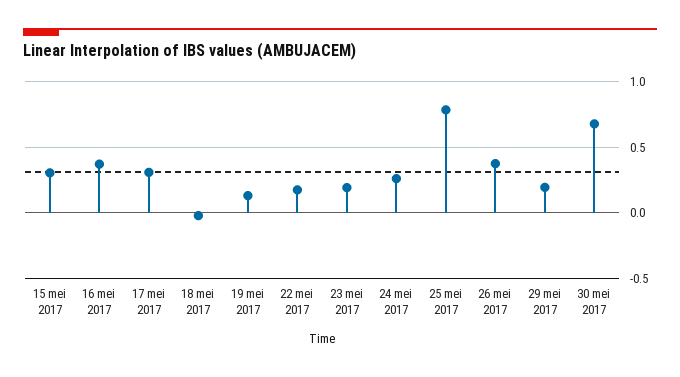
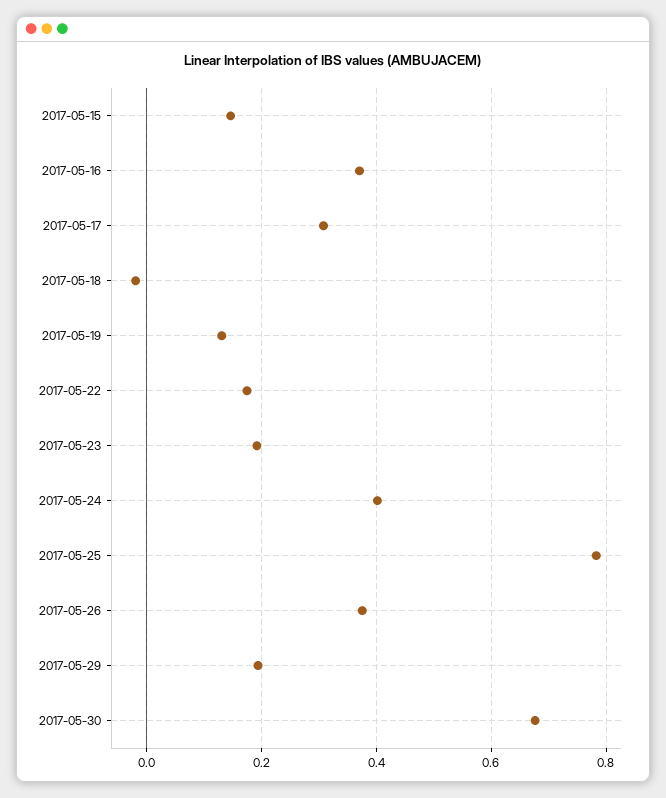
  {
-   "15 mei 2017": 0.3,
+   "15 mei 2017": 0.14,
    "16 mei 2017": 0.38,
    "17 mei 2017": 0.3,
    "18 mei 2017": -0.02,
    "19 mei 2017": 0.14,
    "22 mei 2017": 0.18,
    "23 mei 2017": 0.2,
-   "24 mei 2017": 0.25,
+   "24 mei 2017": 0.4,
    "25 mei 2017": 0.78,
    "26 mei 2017": 0.38,
    "29 mei 2017": 0.2,
    "30 mei 2017": 0.68
  }

